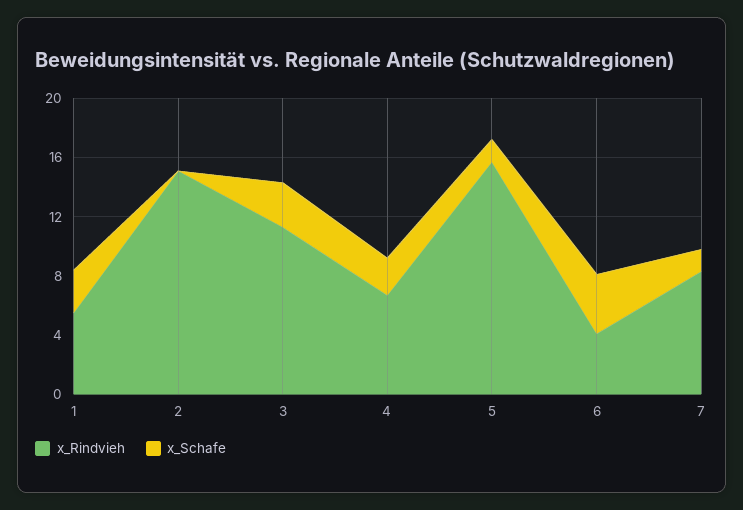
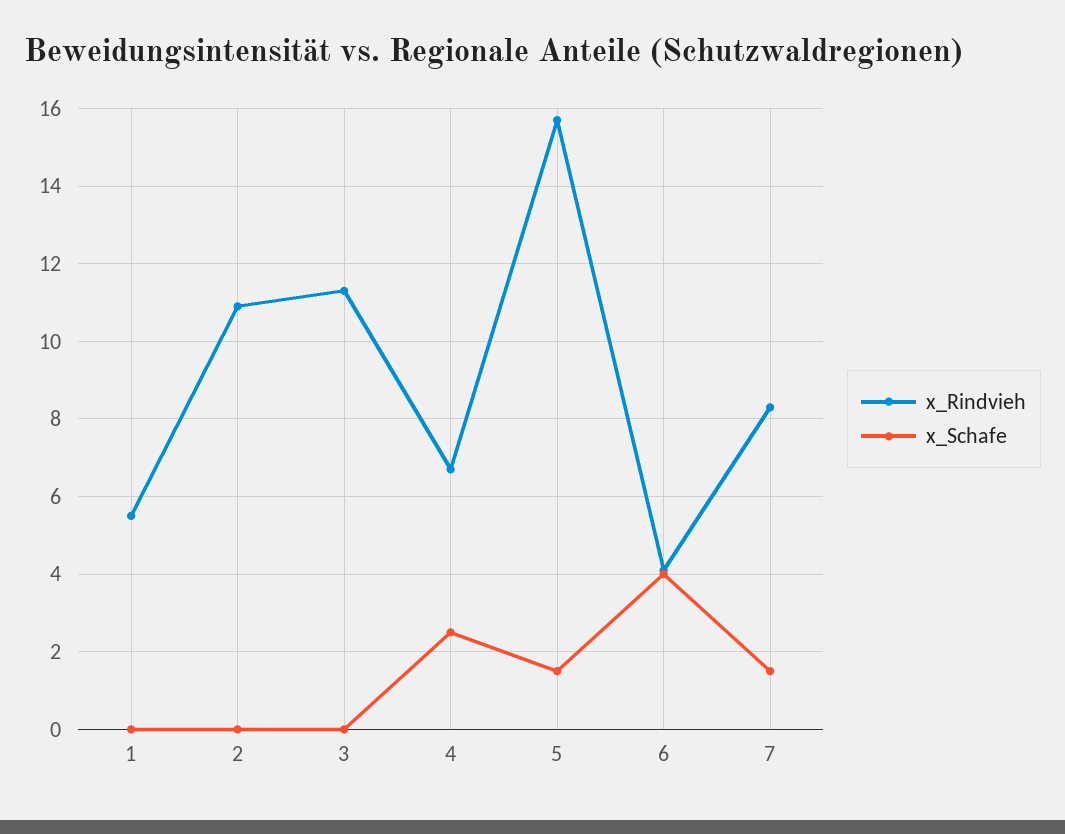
  {
    "x_Rindvieh": {
      "1": 5.5,
-     "2": 15,
+     "2": 11,
      "3": 11.5,
      "4": 6.5,
      "5": 15.5,
      "6": 4,
      "7": 8.5
    },
    "x_Schafe": {
-     "1": 3,
+     "1": 0,
      "2": 0,
-     "3": 3,
+     "3": 0,
      "4": 2.5,
      "5": 1.5,
      "6": 4,
      "7": 1.5
    }
  }

